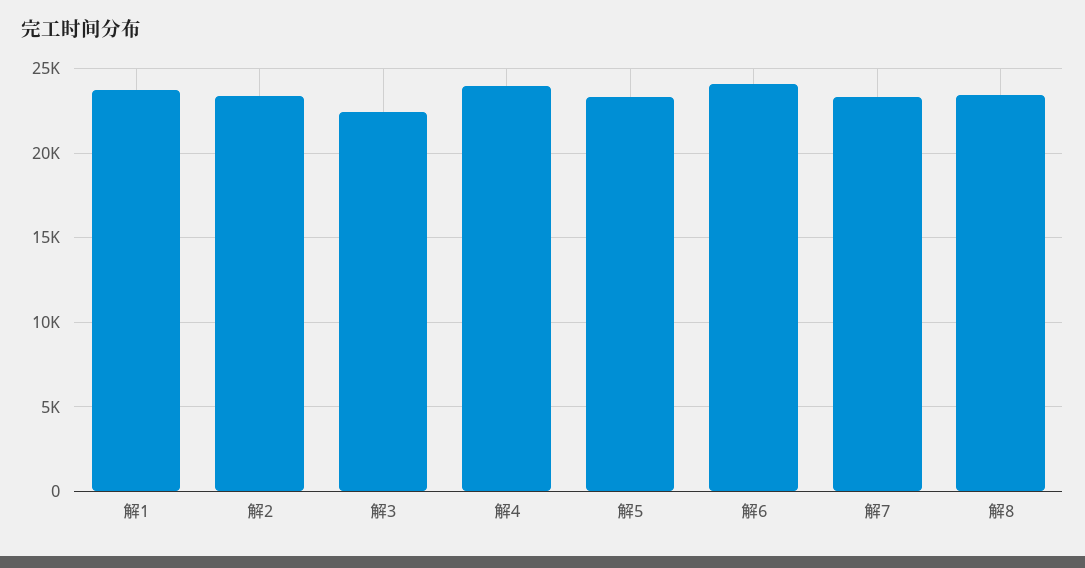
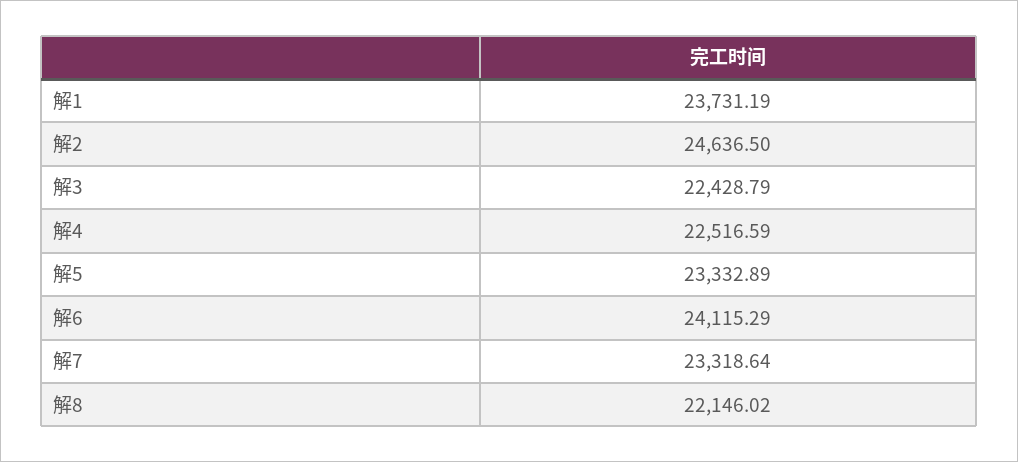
  {
    "解1": 23731.19,
-   "解2": 23500,
+   "解2": 24636.5,
    "解3": 22428.79,
-   "解4": 24000,
+   "解4": 22516.59,
    "解5": 23332.89,
    "解6": 24115.29,
    "解7": 23318.64,
-   "解8": 23500
+   "解8": 22146.02
  }

